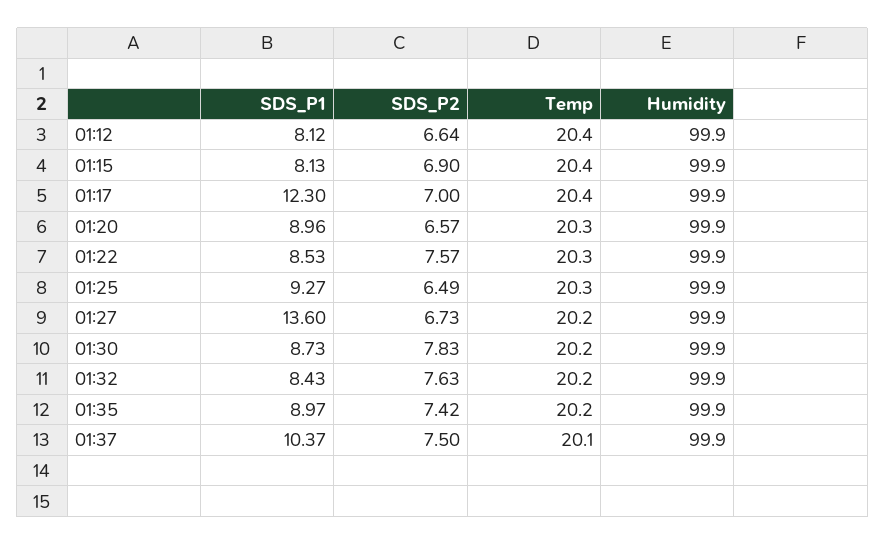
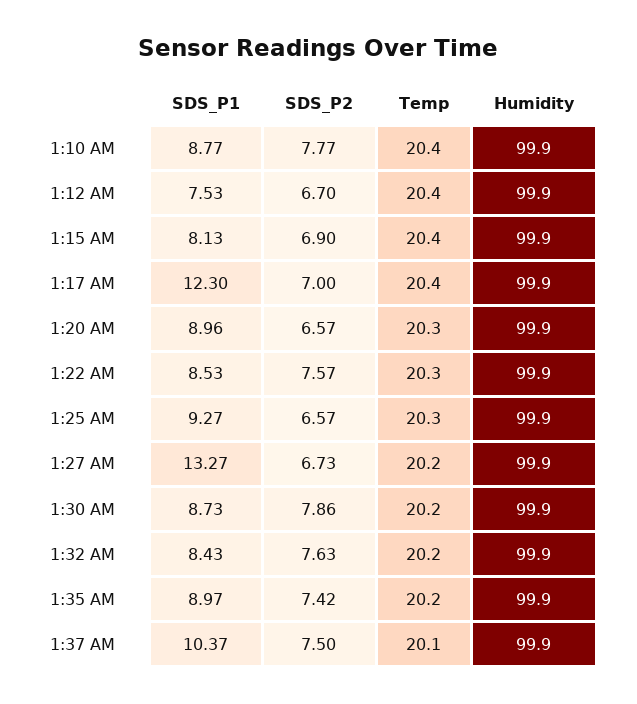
  {
    "SDS_P1": {
-     "01:12": 8.12,
+     "01:12": 7.53,
      "01:15": 8.13,
      "01:17": 12.3,
      "01:20": 8.96,
      "01:22": 8.53,
      "01:25": 9.27,
-     "01:27": 13.6,
+     "01:27": 13.27,
      "01:30": 8.73,
      "01:32": 8.43,
      "01:35": 8.97,
-     "01:37": 10.37
+     "01:37": 10.37,
+     "1:10 AM": 8.77
    },
    "SDS_P2": {
-     "01:12": 6.64,
+     "01:12": 6.7,
      "01:15": 6.9,
      "01:17": 7,
      "01:20": 6.57,
      "01:22": 7.57,
-     "01:25": 6.49,
+     "01:25": 6.57,
      "01:27": 6.73,
-     "01:30": 7.83,
+     "01:30": 7.86,
      "01:32": 7.63,
      "01:35": 7.42,
-     "01:37": 7.5
+     "01:37": 7.5,
+     "1:10 AM": 7.77
    },
    "Temp": {
      "01:12": 20.4,
      "01:15": 20.4,
      "01:17": 20.4,
      "01:20": 20.3,
      "01:22": 20.3,
      "01:25": 20.3,
      "01:27": 20.2,
      "01:30": 20.2,
      "01:32": 20.2,
      "01:35": 20.2,
-     "01:37": 20.1
+     "01:37": 20.1,
+     "1:10 AM": 20.4
    },
    "Humidity": {
      "01:12": 99.9,
      "01:15": 99.9,
      "01:17": 99.9,
      "01:20": 99.9,
      "01:22": 99.9,
      "01:25": 99.9,
      "01:27": 99.9,
      "01:30": 99.9,
      "01:32": 99.9,
      "01:35": 99.9,
-     "01:37": 99.9
+     "01:37": 99.9,
+     "1:10 AM": 99.9
    }
  }

